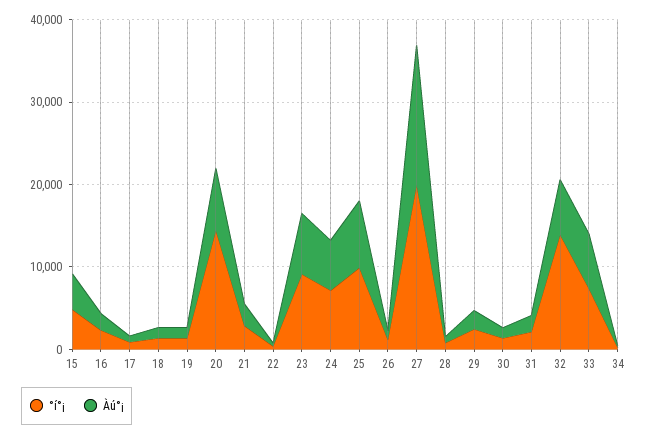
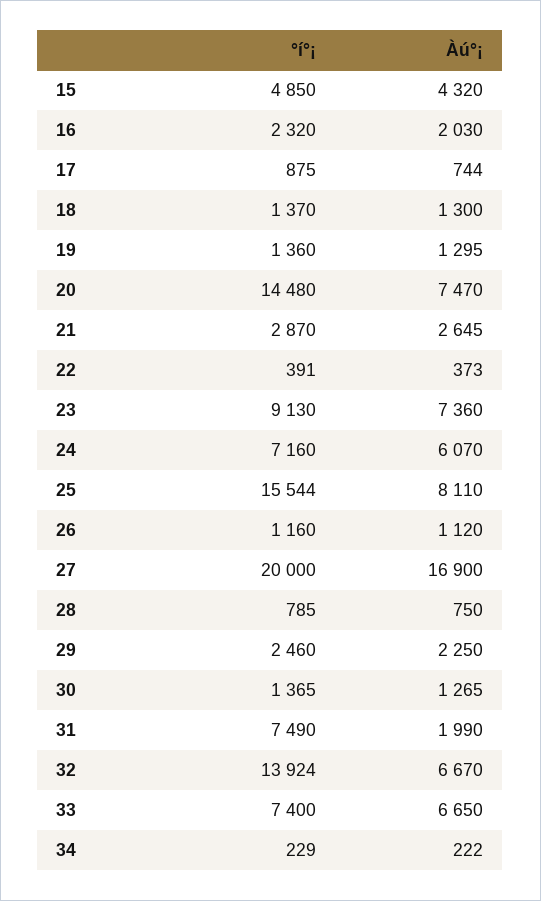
  {
    "°í°¡": {
      "15": 4850,
      "16": 2320,
      "17": 875,
      "18": 1370,
      "19": 1360,
      "20": 14480,
      "21": 2870,
      "22": 391,
      "23": 9130,
      "24": 7160,
-     "25": 10000,
+     "25": 15544,
      "26": 1160,
      "27": 20000,
      "28": 785,
      "29": 2460,
      "30": 1365,
-     "31": 2000,
+     "31": 7490,
      "32": 13924,
      "33": 7400,
      "34": 229
    },
    "Àú°¡": {
      "15": 4320,
      "16": 2030,
      "17": 744,
      "18": 1300,
      "19": 1295,
      "20": 7470,
      "21": 2645,
      "22": 373,
      "23": 7360,
      "24": 6070,
      "25": 8110,
      "26": 1120,
      "27": 16900,
      "28": 750,
      "29": 2250,
      "30": 1265,
      "31": 1990,
      "32": 6670,
      "33": 6650,
      "34": 222
    }
  }

